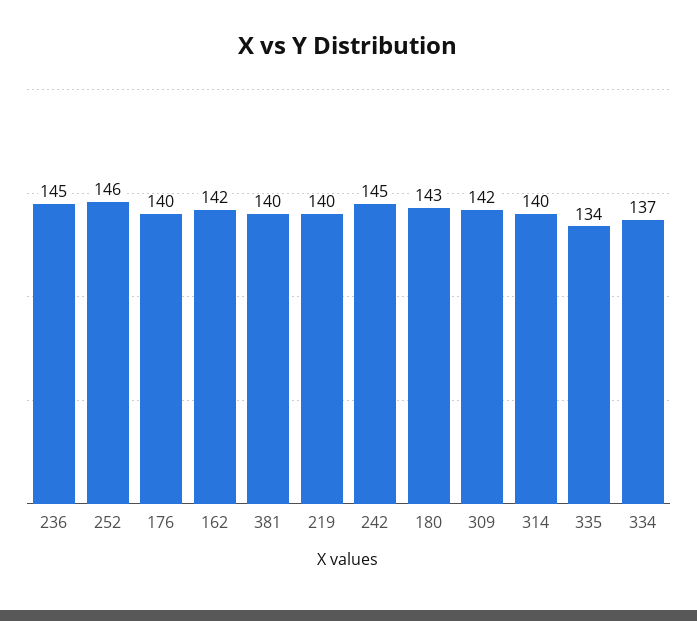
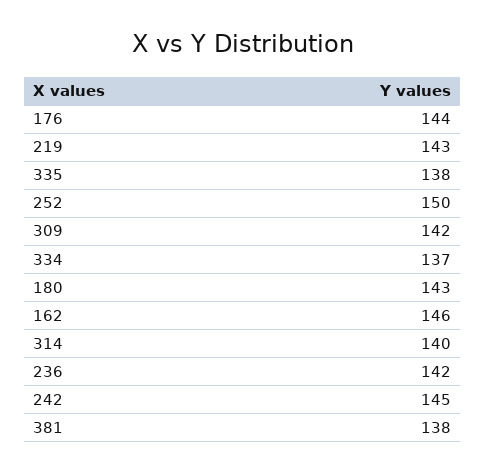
  {
-   "236": 145,
+   "236": 142,
-   "252": 146,
+   "252": 150,
-   "176": 140,
+   "176": 144,
-   "162": 142,
+   "162": 146,
-   "381": 140,
+   "381": 138,
-   "219": 140,
+   "219": 143,
    "242": 145,
    "180": 143,
    "309": 142,
    "314": 140,
-   "335": 134,
+   "335": 138,
    "334": 137
  }

